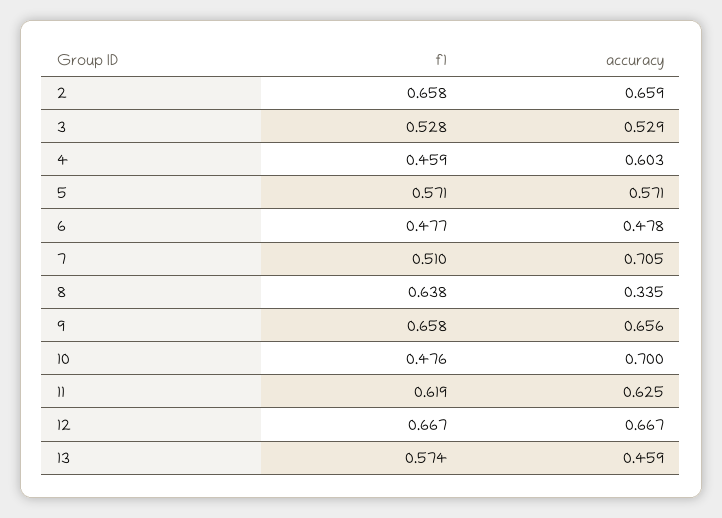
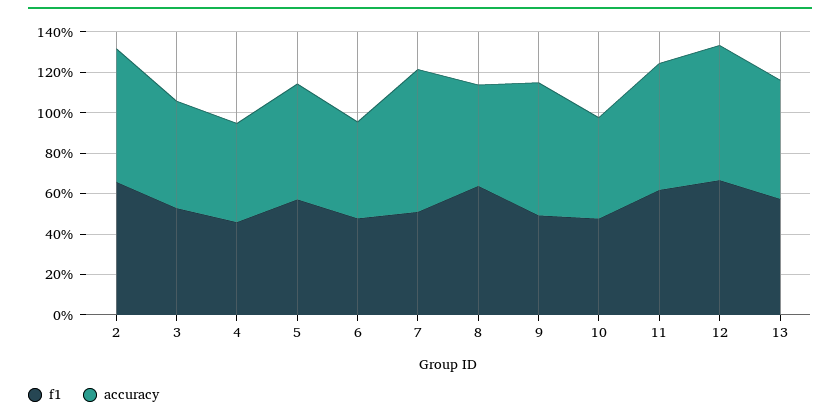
  {
    "f1": {
      "2": 0.658,
      "3": 0.528,
      "4": 0.459,
      "5": 0.571,
      "6": 0.477,
      "7": 0.51,
      "8": 0.638,
-     "9": 0.658,
+     "9": 0.5,
      "10": 0.476,
      "11": 0.619,
      "12": 0.667,
      "13": 0.574
    },
    "accuracy": {
      "2": 0.659,
      "3": 0.529,
-     "4": 0.603,
+     "4": 0.5,
      "5": 0.571,
      "6": 0.478,
      "7": 0.705,
-     "8": 0.335,
+     "8": 0.5,
      "9": 0.656,
-     "10": 0.7,
+     "10": 0.5,
      "11": 0.625,
      "12": 0.667,
-     "13": 0.459
+     "13": 0.6
    }
  }

